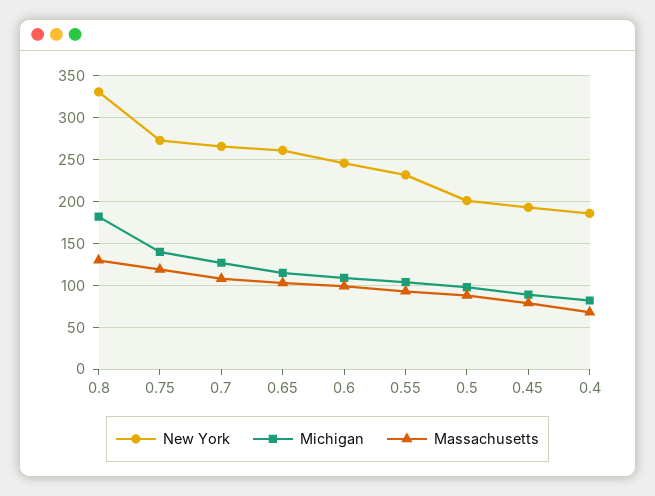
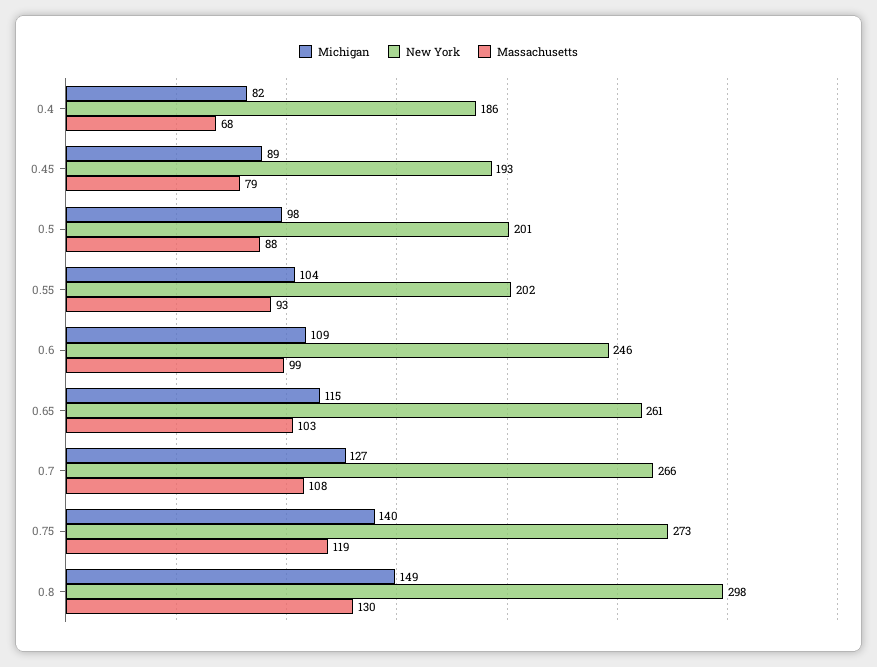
  {
    "New York": {
-     "0.8": 330,
+     "0.8": 298,
      "0.75": 273,
      "0.7": 266,
      "0.65": 261,
      "0.6": 246,
-     "0.55": 230,
+     "0.55": 202,
      "0.5": 201,
      "0.45": 193,
      "0.4": 186
    },
    "Michigan": {
-     "0.8": 180,
+     "0.8": 149,
      "0.75": 140,
      "0.7": 127,
      "0.65": 115,
      "0.6": 109,
      "0.55": 104,
      "0.5": 98,
      "0.45": 89,
      "0.4": 82
    },
    "Massachusetts": {
      "0.8": 130,
      "0.75": 119,
      "0.7": 108,
      "0.65": 103,
      "0.6": 99,
      "0.55": 93,
      "0.5": 88,
      "0.45": 79,
      "0.4": 68
    }
  }

